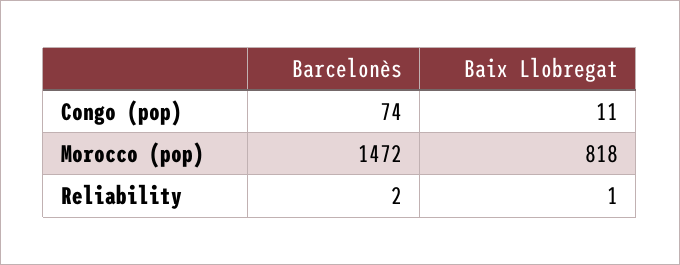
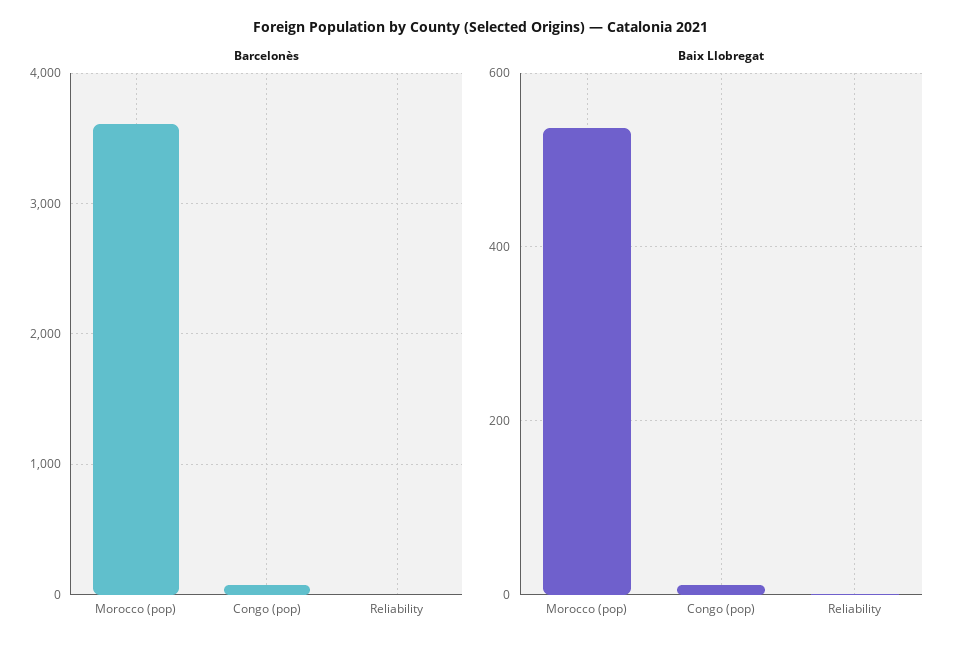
  {
    "Barcelonès": {
      "Congo (pop)": 74,
-     "Morocco (pop)": 1472,
+     "Morocco (pop)": 3600,
      "Reliability": 2
    },
    "Baix Llobregat": {
      "Congo (pop)": 11,
-     "Morocco (pop)": 818,
+     "Morocco (pop)": 540,
      "Reliability": 1
    }
  }

